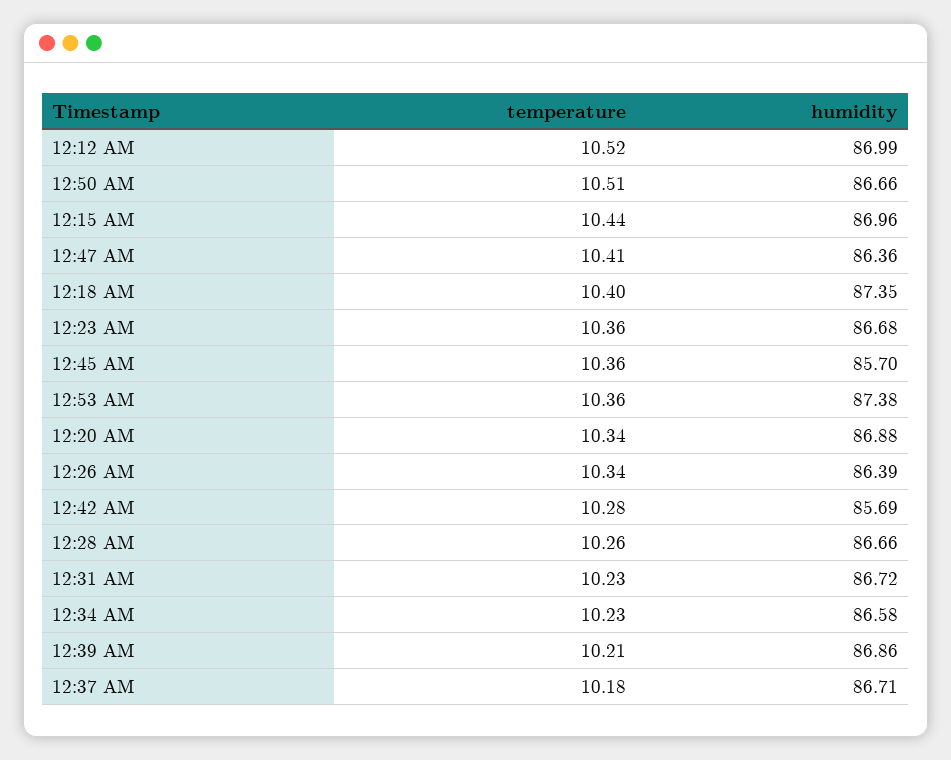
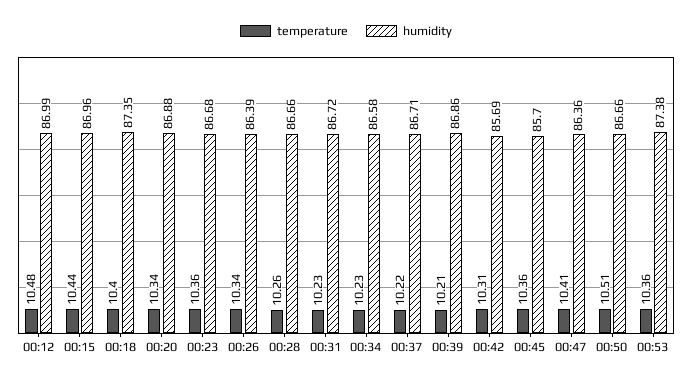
  {
    "temperature": {
-     "12:12 AM": 10.52,
+     "12:12 AM": 10.48,
      "12:50 AM": 10.51,
      "12:15 AM": 10.44,
      "12:47 AM": 10.41,
      "12:18 AM": 10.4,
      "12:23 AM": 10.36,
      "12:45 AM": 10.36,
      "12:53 AM": 10.36,
      "12:20 AM": 10.34,
      "12:26 AM": 10.34,
-     "12:42 AM": 10.28,
+     "12:42 AM": 10.31,
      "12:28 AM": 10.26,
      "12:31 AM": 10.23,
      "12:34 AM": 10.23,
      "12:39 AM": 10.21,
-     "12:37 AM": 10.18
+     "12:37 AM": 10.22
    },
    "humidity": {
      "12:12 AM": 86.99,
      "12:50 AM": 86.66,
      "12:15 AM": 86.96,
      "12:47 AM": 86.36,
      "12:18 AM": 87.35,
      "12:23 AM": 86.68,
      "12:45 AM": 85.7,
      "12:53 AM": 87.38,
      "12:20 AM": 86.88,
      "12:26 AM": 86.39,
      "12:42 AM": 85.69,
      "12:28 AM": 86.66,
      "12:31 AM": 86.72,
      "12:34 AM": 86.58,
      "12:39 AM": 86.86,
      "12:37 AM": 86.71
    }
  }

